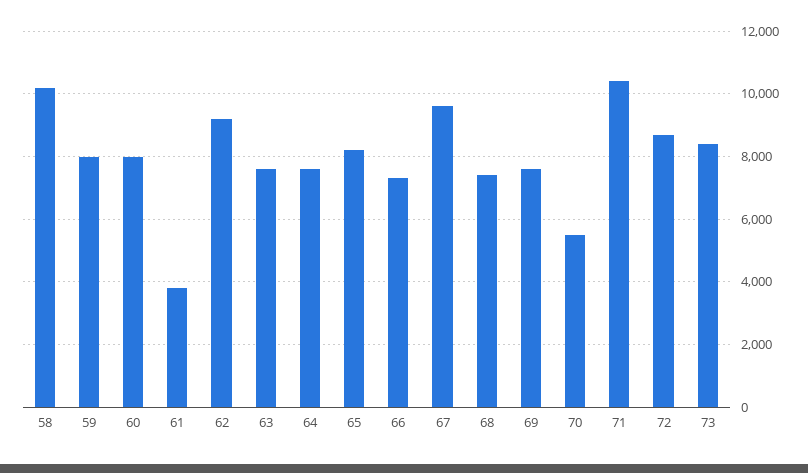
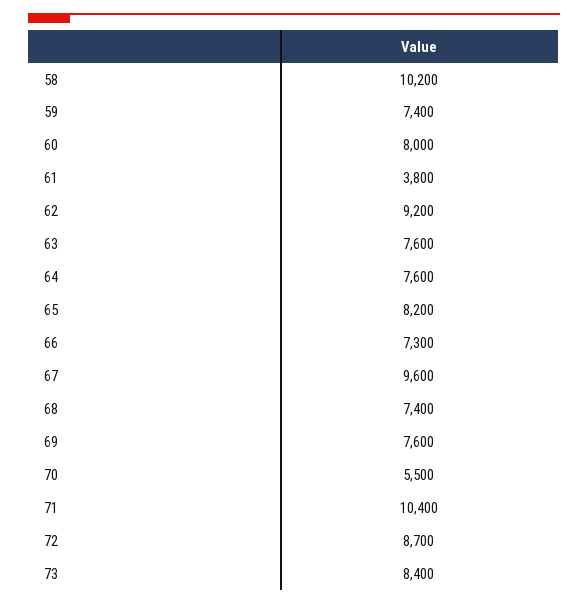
  {
    "58": 10200,
-   "59": 8000,
+   "59": 7400,
    "60": 8000,
    "61": 3800,
    "62": 9200,
    "63": 7600,
    "64": 7600,
    "65": 8200,
    "66": 7300,
    "67": 9600,
    "68": 7400,
    "69": 7600,
    "70": 5500,
    "71": 10400,
    "72": 8700,
    "73": 8400
  }

